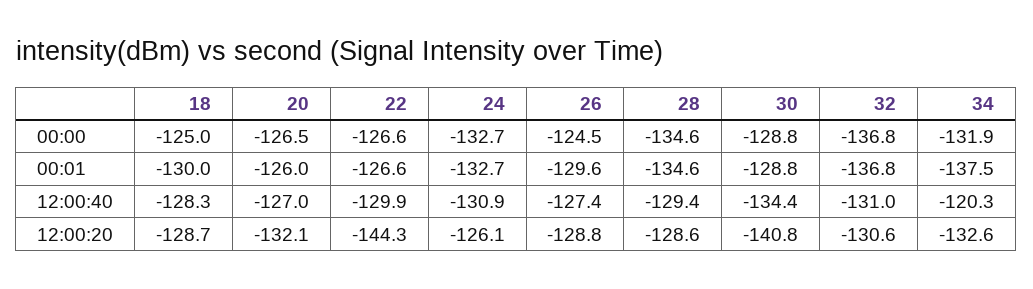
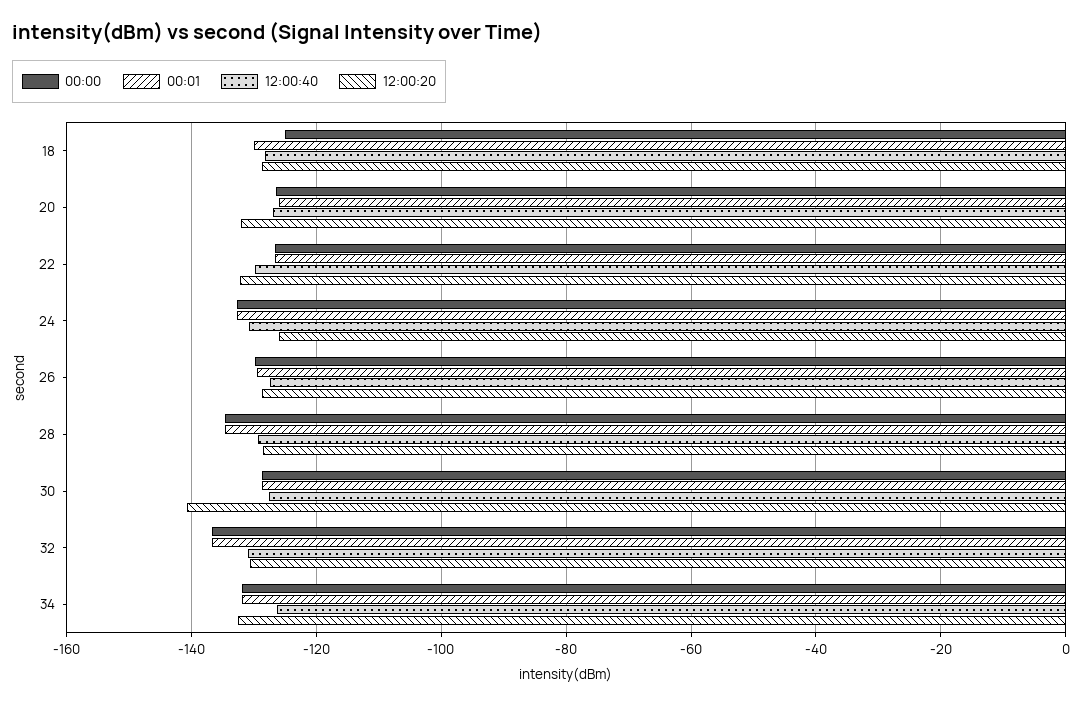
  {
    "00:00": {
      "18": -125,
      "20": -126.5,
      "22": -126.6,
      "24": -132.7,
-     "26": -124.5,
+     "26": -130,
      "28": -134.6,
      "30": -128.8,
      "32": -136.8,
      "34": -131.9
    },
    "00:01": {
      "18": -130,
      "20": -126,
      "22": -126.6,
      "24": -132.7,
      "26": -129.6,
      "28": -134.6,
      "30": -128.8,
      "32": -136.8,
-     "34": -137.5
+     "34": -132
    },
    "12:00:40": {
      "18": -128.3,
      "20": -127,
      "22": -129.9,
      "24": -130.9,
      "26": -127.4,
      "28": -129.4,
-     "30": -134.4,
+     "30": -128,
      "32": -131,
-     "34": -120.3
+     "34": -126
    },
    "12:00:20": {
      "18": -128.7,
      "20": -132.1,
-     "22": -144.3,
+     "22": -132,
      "24": -126.1,
      "26": -128.8,
      "28": -128.6,
      "30": -140.8,
      "32": -130.6,
      "34": -132.6
    }
  }

